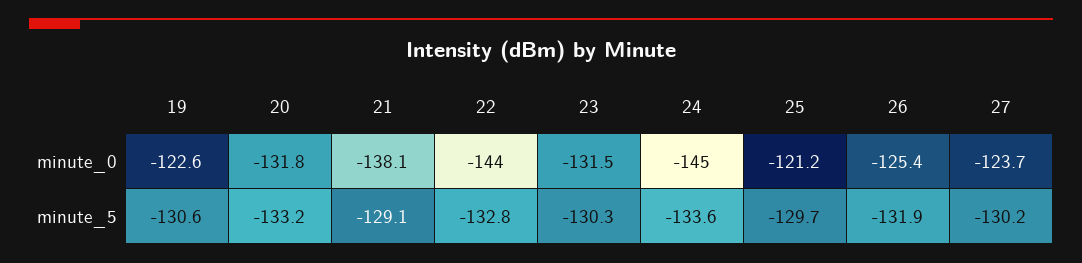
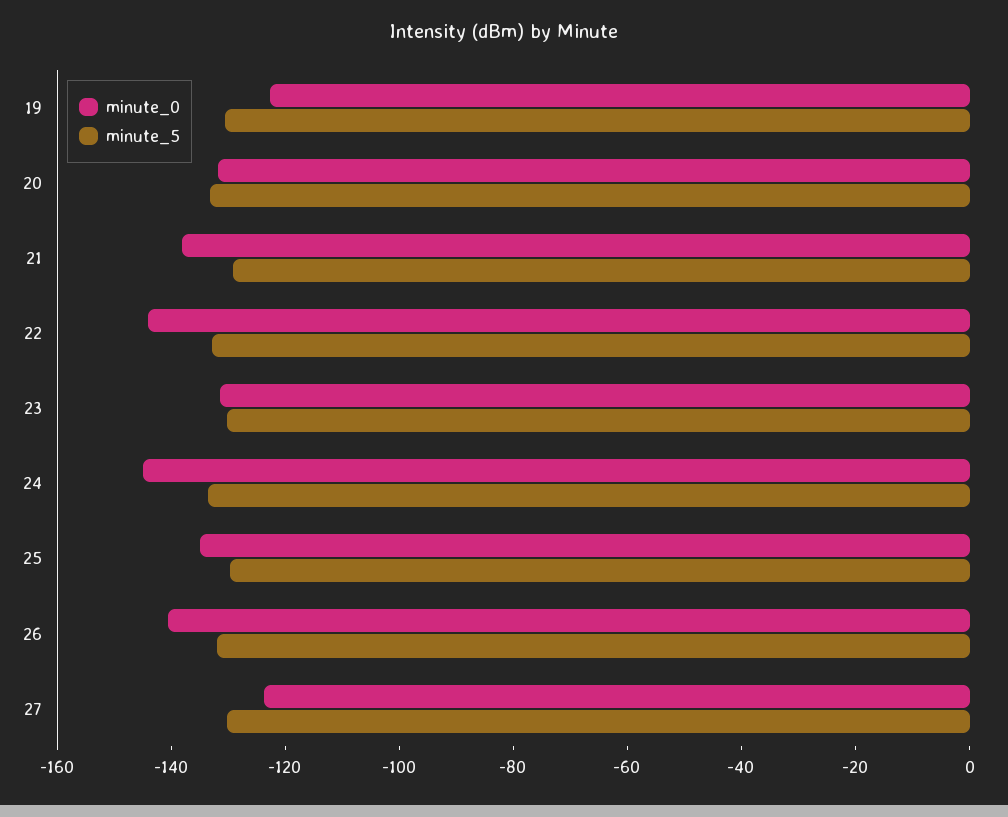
  {
    "minute_0": {
      "19": -122.6,
      "20": -131.8,
      "21": -138.1,
      "22": -144,
      "23": -131.5,
      "24": -145,
-     "25": -121.2,
+     "25": -135,
-     "26": -125.4,
+     "26": -140,
      "27": -123.7
    },
    "minute_5": {
      "19": -130.6,
      "20": -133.2,
      "21": -129.1,
      "22": -132.8,
      "23": -130.3,
      "24": -133.6,
      "25": -129.7,
      "26": -131.9,
      "27": -130.2
    }
  }

